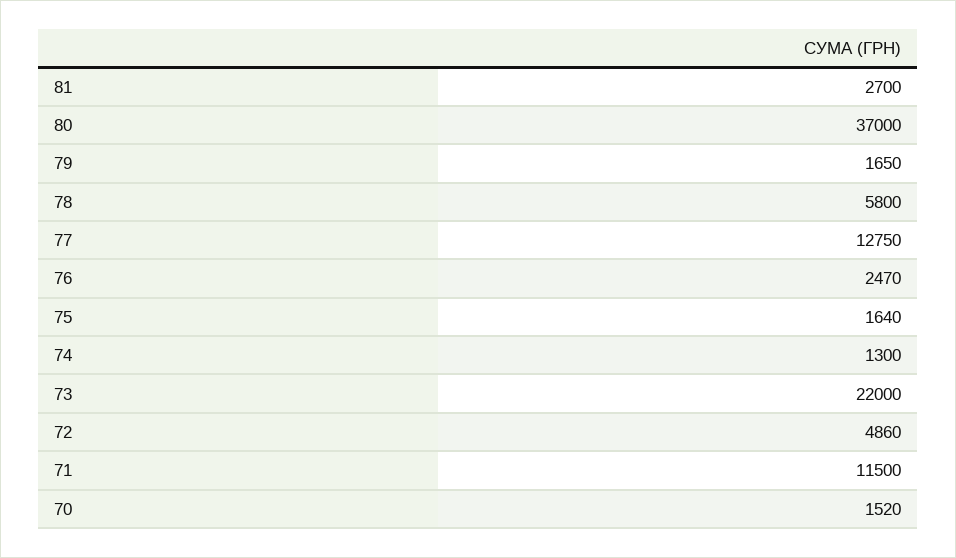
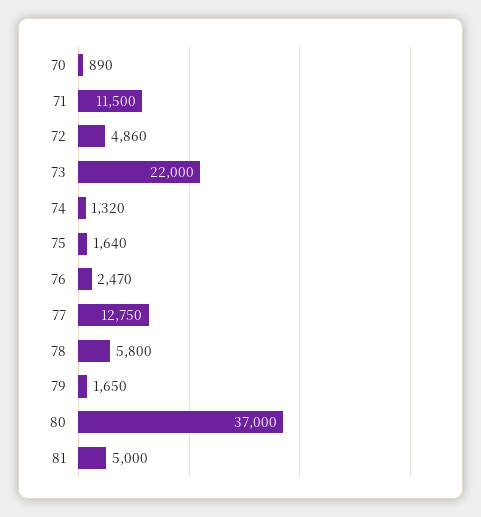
  {
-   "81": 2700,
+   "81": 5000,
    "80": 37000,
    "79": 1650,
    "78": 5800,
    "77": 12750,
    "76": 2470,
    "75": 1640,
-   "74": 1300,
+   "74": 1320,
    "73": 22000,
    "72": 4860,
    "71": 11500,
-   "70": 1520
+   "70": 890
  }

